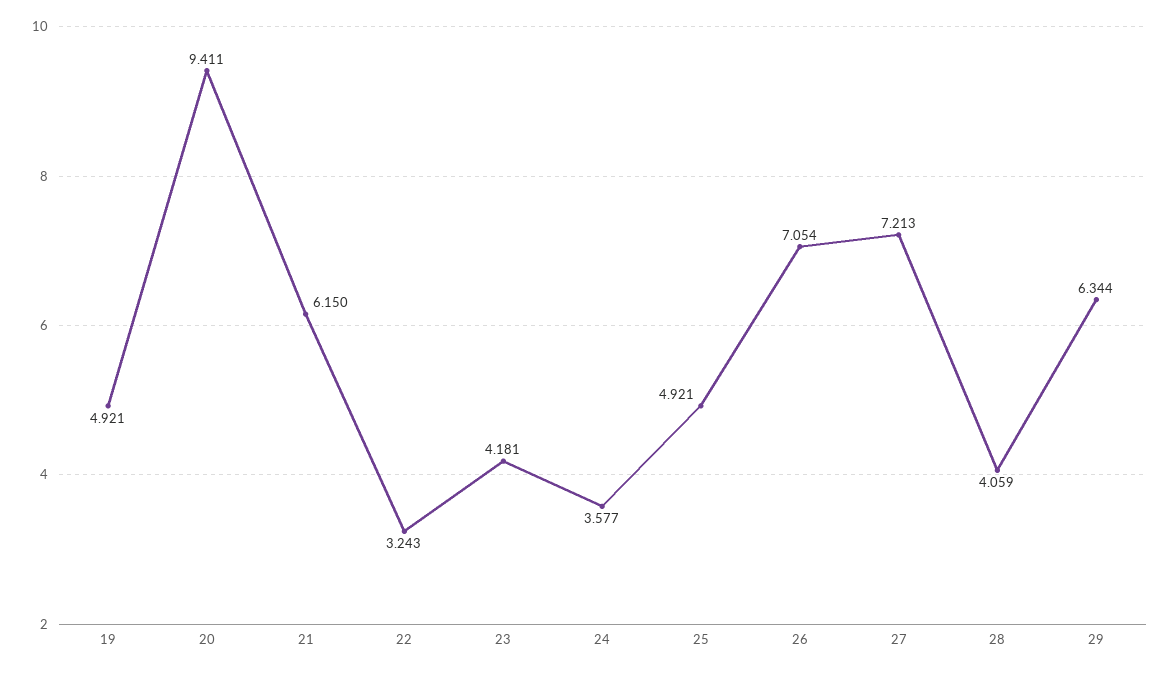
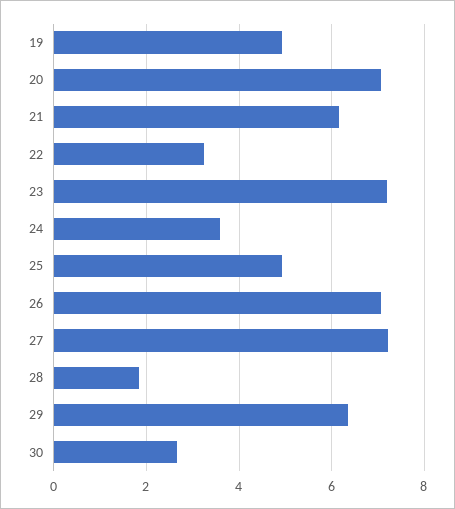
  {
    "19": 4.921,
-   "20": 9.411,
+   "20": 7,
    "21": 6.15,
    "22": 3.243,
-   "23": 4.181,
+   "23": 7.2,
    "24": 3.577,
    "25": 4.921,
    "26": 7.054,
    "27": 7.213,
-   "28": 4.059,
+   "28": 1.8,
-   "29": 6.344
+   "29": 6.344,
+   "30": 2.6
  }

